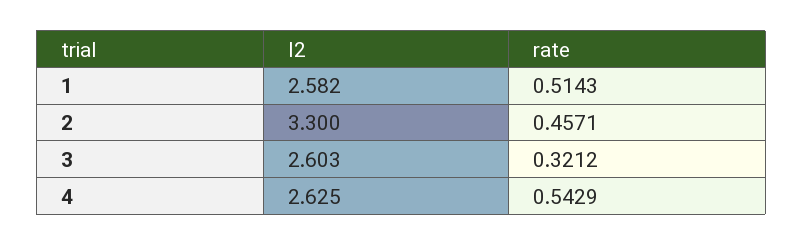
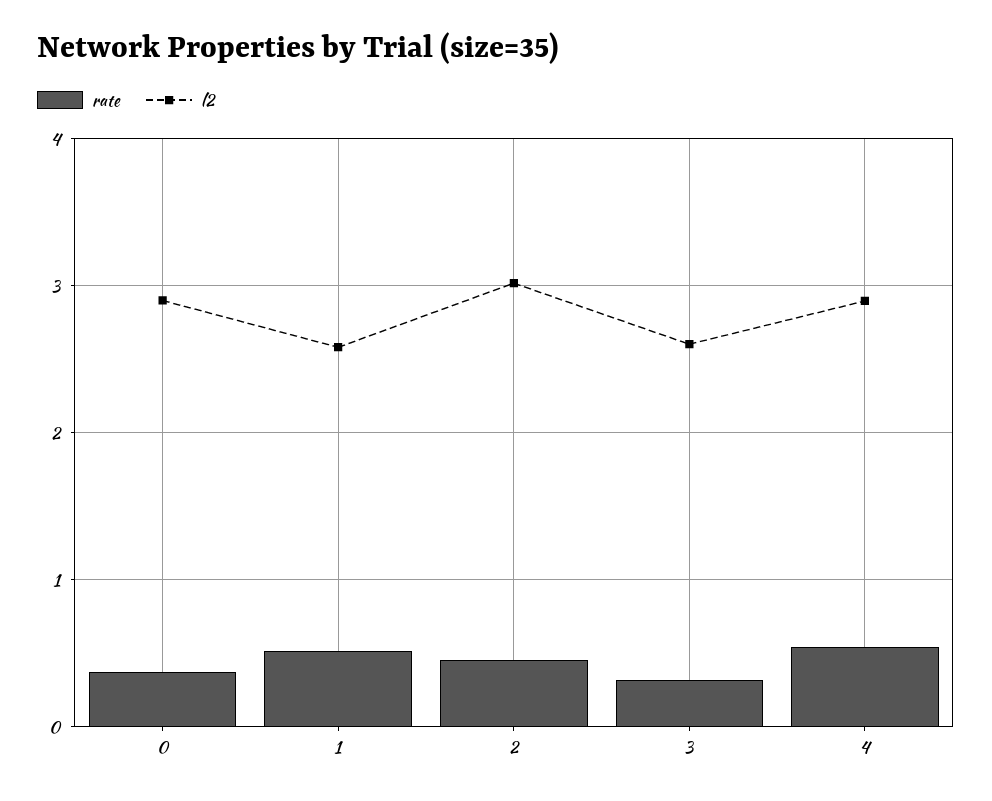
  {
    "l2": {
      "1": 2.582,
-     "2": 3.3,
+     "2": 3,
      "3": 2.603,
-     "4": 2.625
+     "4": 2.9,
+     "0": 2.9
    },
    "rate": {
      "1": 0.5143,
      "2": 0.4571,
      "3": 0.3212,
-     "4": 0.5429
+     "4": 0.5429,
+     "0": 0.4
    }
  }

